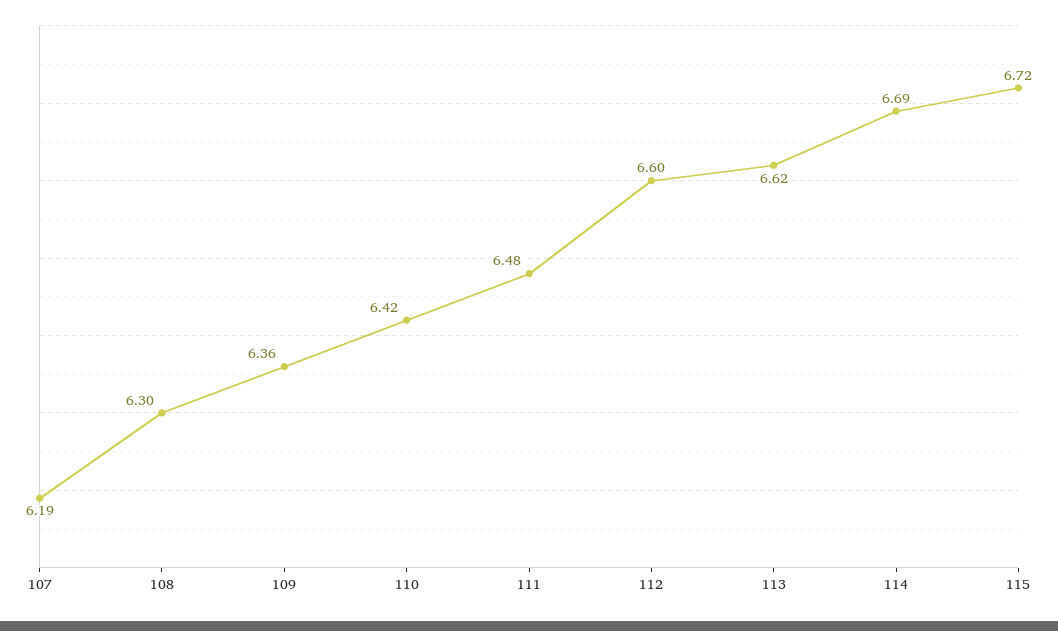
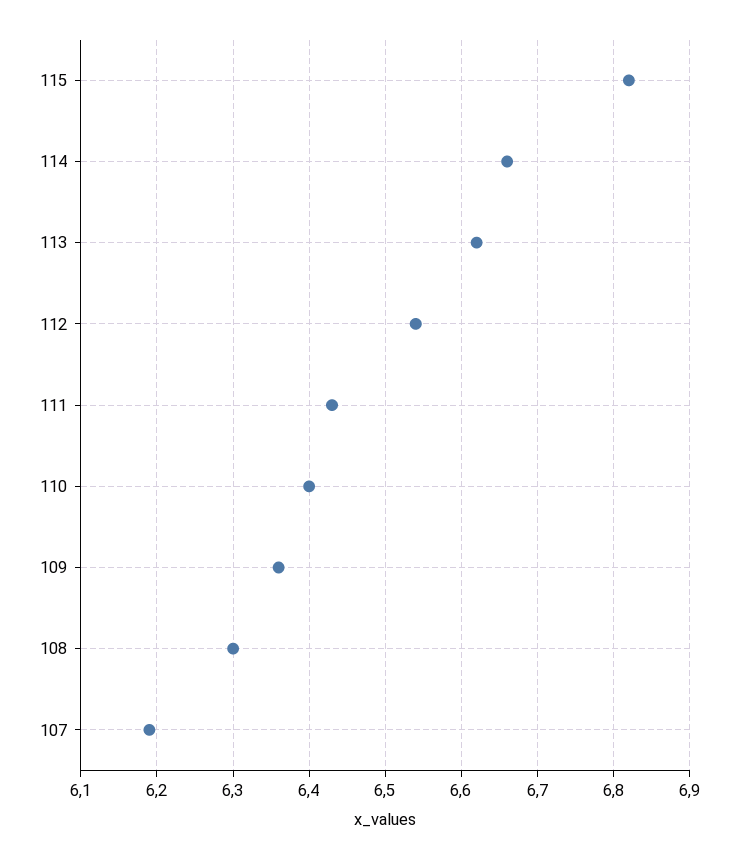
  {
    "107": 6.19,
    "108": 6.3,
    "109": 6.36,
-   "110": 6.42,
+   "110": 6.4,
-   "111": 6.48,
+   "111": 6.43,
-   "112": 6.6,
+   "112": 6.54,
    "113": 6.62,
-   "114": 6.69,
+   "114": 6.66,
-   "115": 6.72
+   "115": 6.82
  }

